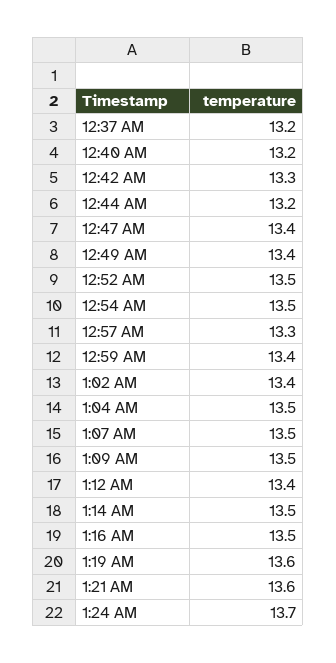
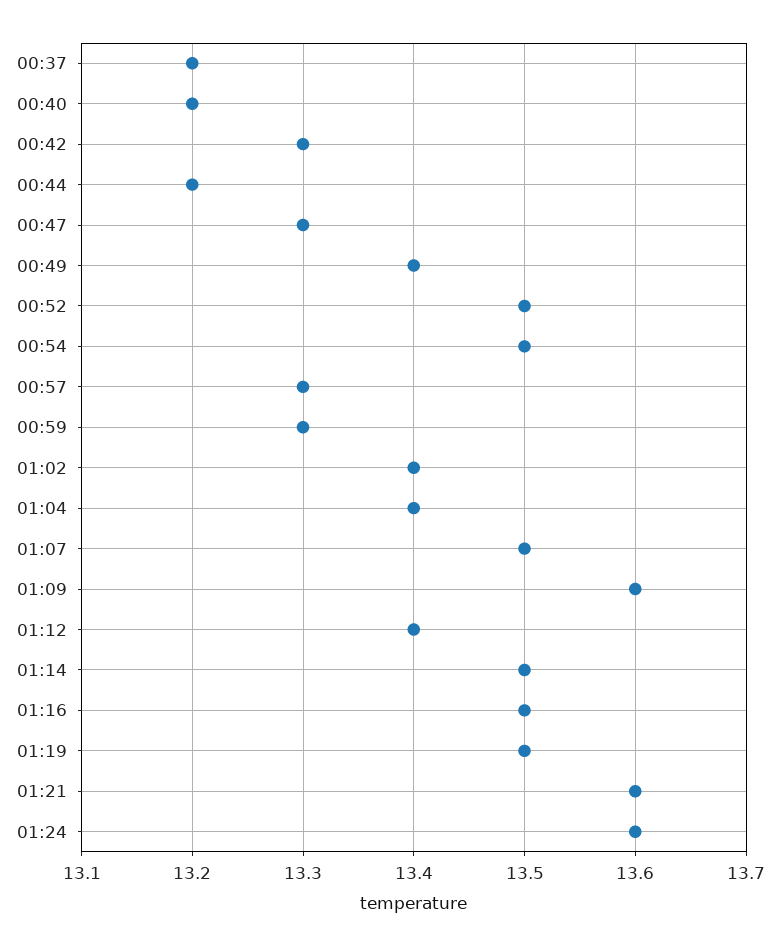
  {
    "12:37 AM": 13.2,
    "12:40 AM": 13.2,
    "12:42 AM": 13.3,
    "12:44 AM": 13.2,
-   "12:47 AM": 13.4,
+   "12:47 AM": 13.3,
    "12:49 AM": 13.4,
    "12:52 AM": 13.5,
    "12:54 AM": 13.5,
    "12:57 AM": 13.3,
-   "12:59 AM": 13.4,
+   "12:59 AM": 13.3,
    "1:02 AM": 13.4,
-   "1:04 AM": 13.5,
+   "1:04 AM": 13.4,
    "1:07 AM": 13.5,
-   "1:09 AM": 13.5,
+   "1:09 AM": 13.6,
    "1:12 AM": 13.4,
    "1:14 AM": 13.5,
    "1:16 AM": 13.5,
-   "1:19 AM": 13.6,
+   "1:19 AM": 13.5,
    "1:21 AM": 13.6,
-   "1:24 AM": 13.7
+   "1:24 AM": 13.6
  }

